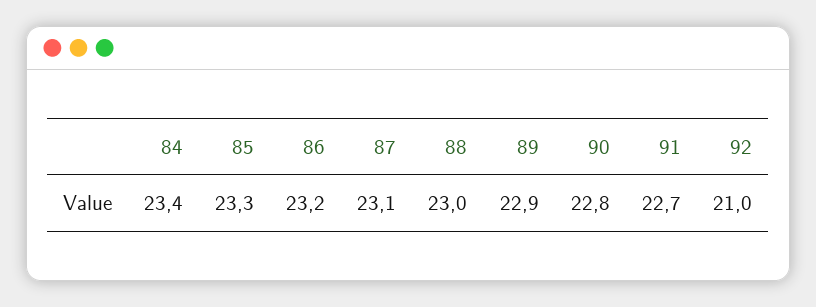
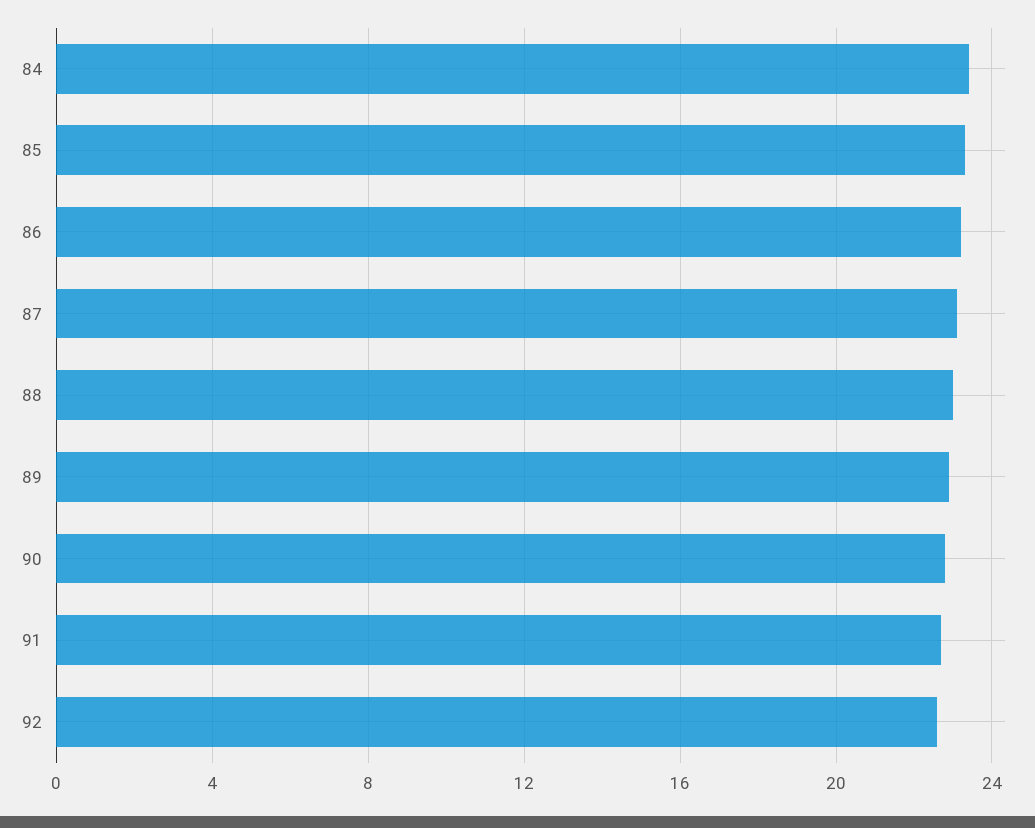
  {
    "84": 23.4,
    "85": 23.3,
    "86": 23.2,
    "87": 23.1,
    "88": 23,
    "89": 22.9,
    "90": 22.8,
    "91": 22.7,
-   "92": 21
+   "92": 22.5
  }

